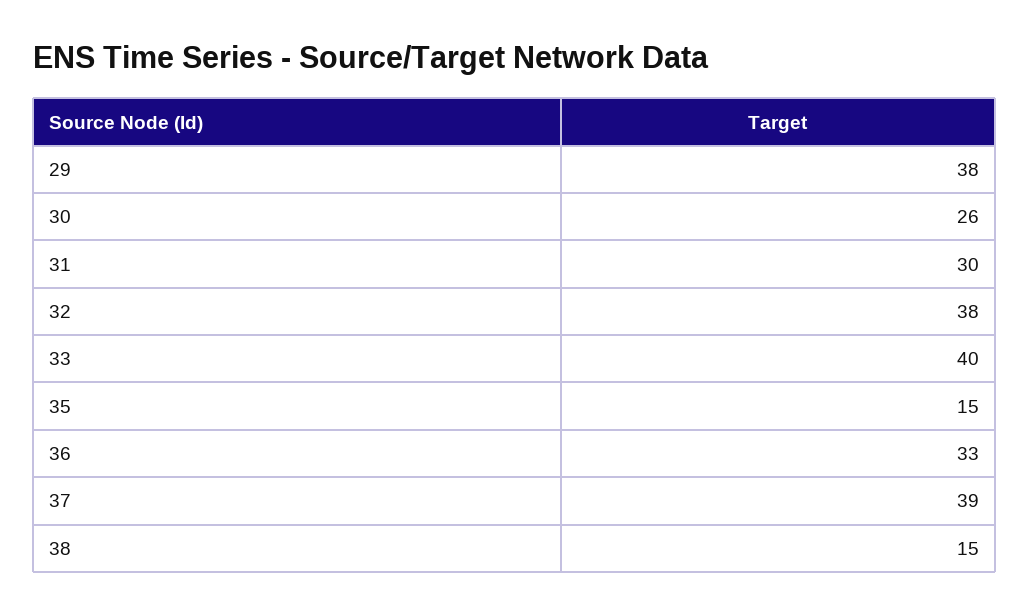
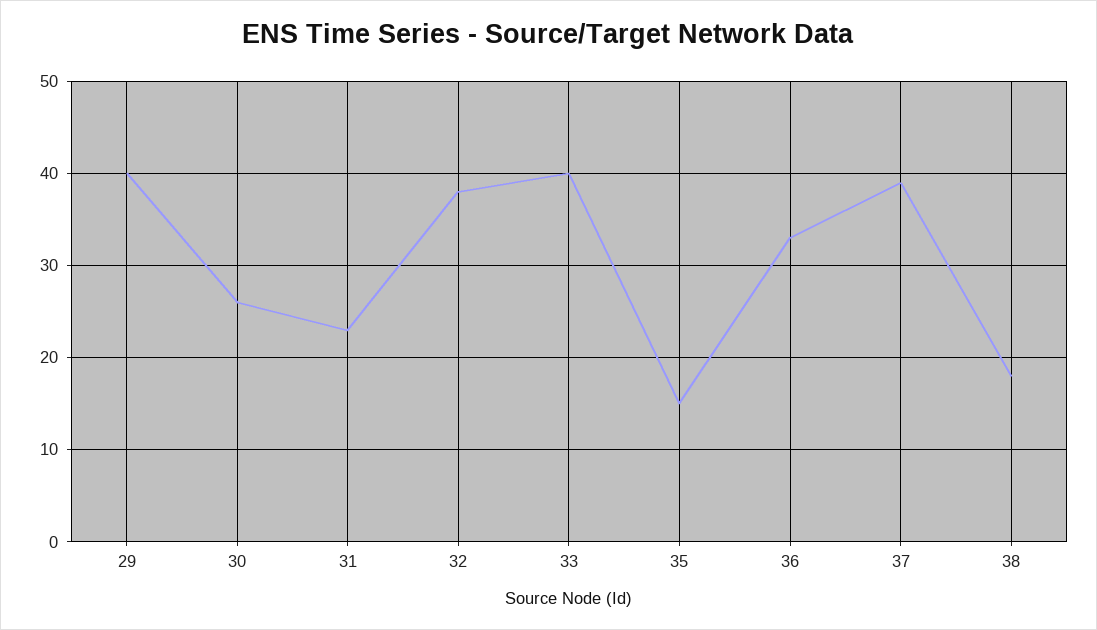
  {
-   "29": 38,
+   "29": 40,
    "30": 26,
-   "31": 30,
+   "31": 23,
    "32": 38,
    "33": 40,
    "35": 15,
    "36": 33,
    "37": 39,
-   "38": 15
+   "38": 18
  }

